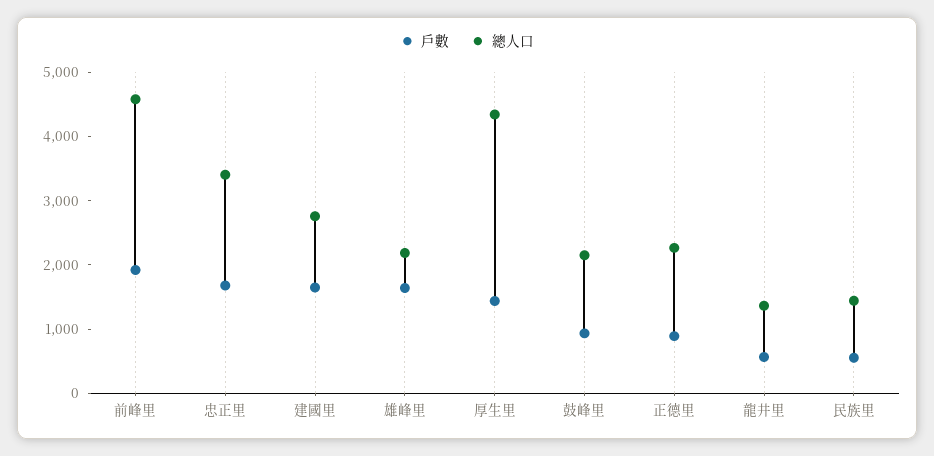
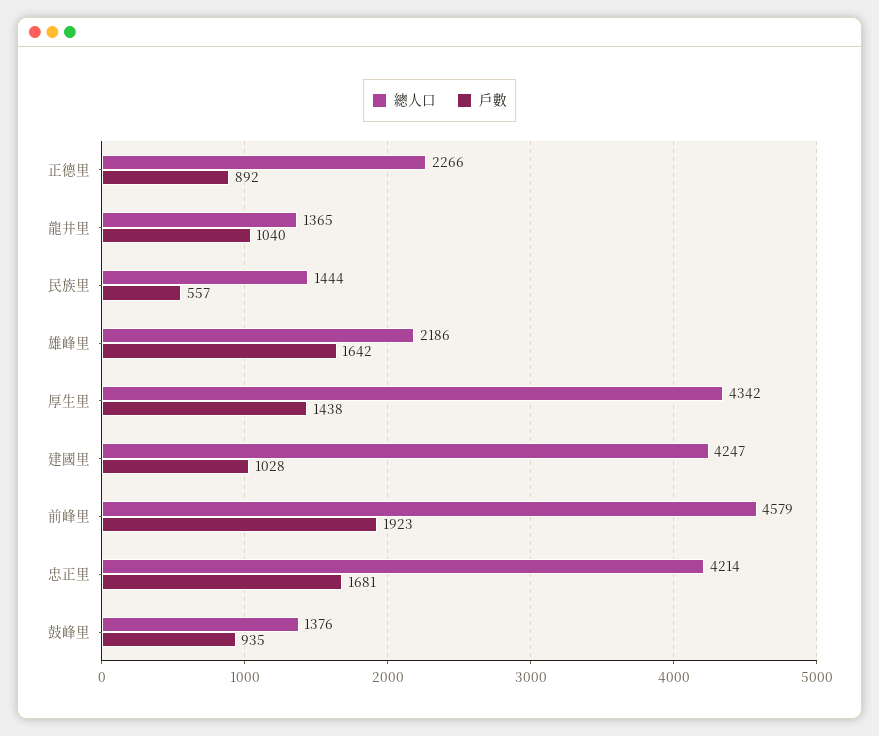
  {
    "戶數": {
      "前峰里": 1923,
      "忠正里": 1681,
-     "建國里": 1600,
+     "建國里": 1028,
      "雄峰里": 1642,
      "厚生里": 1438,
      "鼓峰里": 935,
      "正德里": 892,
-     "龍井里": 600,
+     "龍井里": 1040,
      "民族里": 557
    },
    "總人口": {
      "前峰里": 4579,
-     "忠正里": 3400,
+     "忠正里": 4214,
-     "建國里": 2800,
+     "建國里": 4247,
      "雄峰里": 2186,
      "厚生里": 4342,
-     "鼓峰里": 2200,
+     "鼓峰里": 1376,
      "正德里": 2266,
      "龍井里": 1365,
      "民族里": 1444
    }
  }

